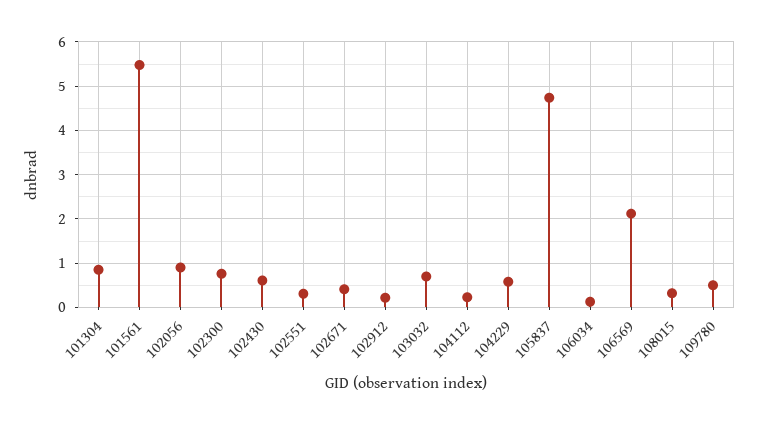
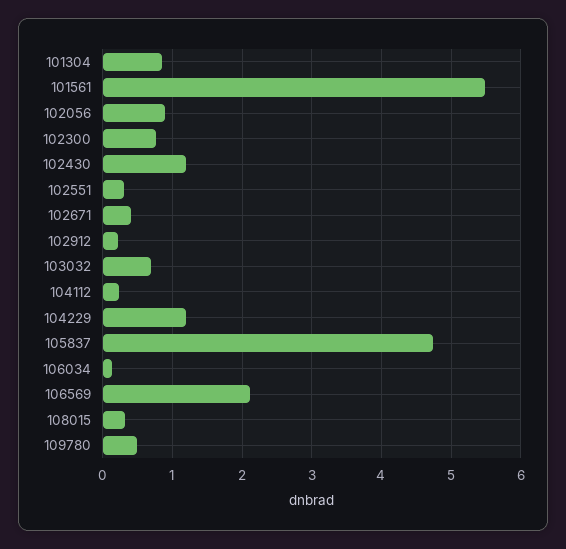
  {
    "101304": 0.9,
    "101561": 5.5,
    "102056": 0.9,
    "102300": 0.8,
-   "102430": 0.6,
+   "102430": 1.2,
    "102551": 0.3,
    "102671": 0.4,
    "102912": 0.2,
    "103032": 0.7,
    "104112": 0.2,
-   "104229": 0.6,
+   "104229": 1.2,
    "105837": 4.7,
    "106034": 0.1,
    "106569": 2.1,
    "108015": 0.3,
    "109780": 0.5
  }

